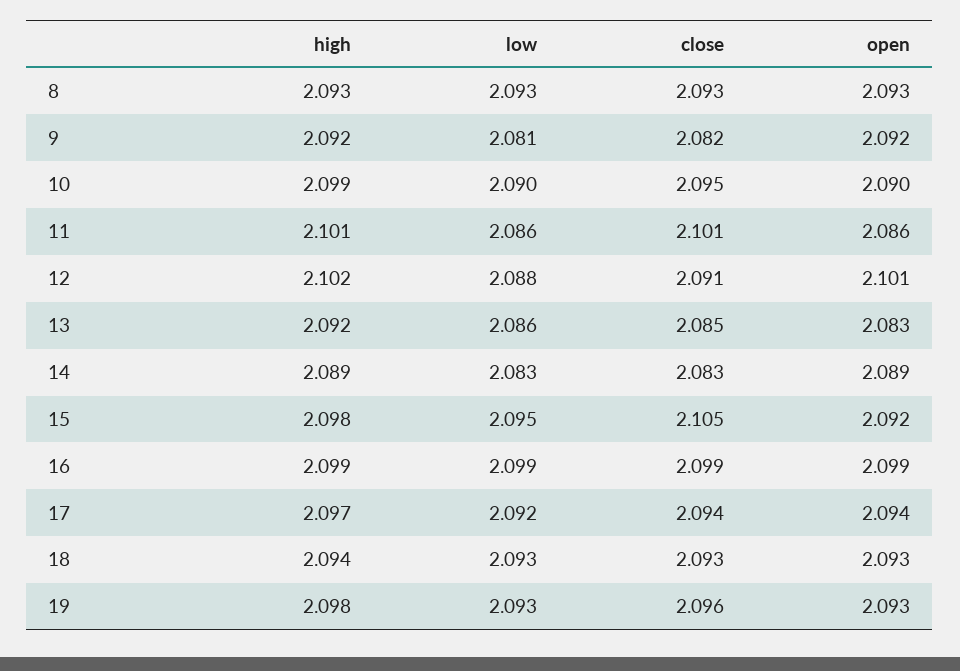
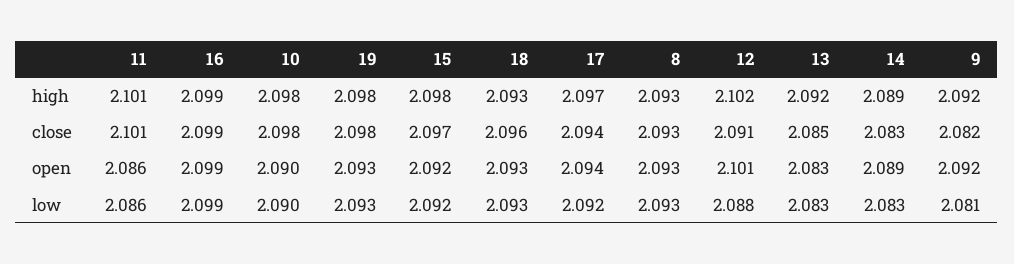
  {
    "high": {
      "8": 2.093,
      "9": 2.092,
-     "10": 2.099,
+     "10": 2.098,
      "11": 2.101,
      "12": 2.102,
      "13": 2.092,
      "14": 2.089,
      "15": 2.098,
      "16": 2.099,
      "17": 2.097,
-     "18": 2.094,
+     "18": 2.093,
      "19": 2.098
    },
    "low": {
      "8": 2.093,
      "9": 2.081,
      "10": 2.09,
      "11": 2.086,
      "12": 2.088,
-     "13": 2.086,
+     "13": 2.083,
      "14": 2.083,
-     "15": 2.095,
+     "15": 2.092,
      "16": 2.099,
      "17": 2.092,
      "18": 2.093,
      "19": 2.093
    },
    "close": {
      "8": 2.093,
      "9": 2.082,
-     "10": 2.095,
+     "10": 2.098,
      "11": 2.101,
      "12": 2.091,
      "13": 2.085,
      "14": 2.083,
-     "15": 2.105,
+     "15": 2.097,
      "16": 2.099,
      "17": 2.094,
-     "18": 2.093,
+     "18": 2.096,
-     "19": 2.096
+     "19": 2.098
    },
    "open": {
      "8": 2.093,
      "9": 2.092,
      "10": 2.09,
      "11": 2.086,
      "12": 2.101,
      "13": 2.083,
      "14": 2.089,
      "15": 2.092,
      "16": 2.099,
      "17": 2.094,
      "18": 2.093,
      "19": 2.093
    }
  }

